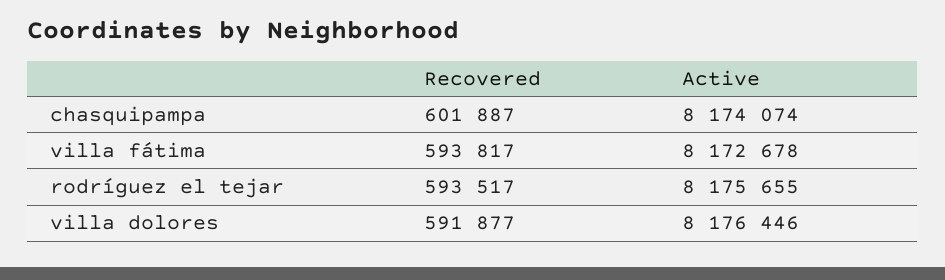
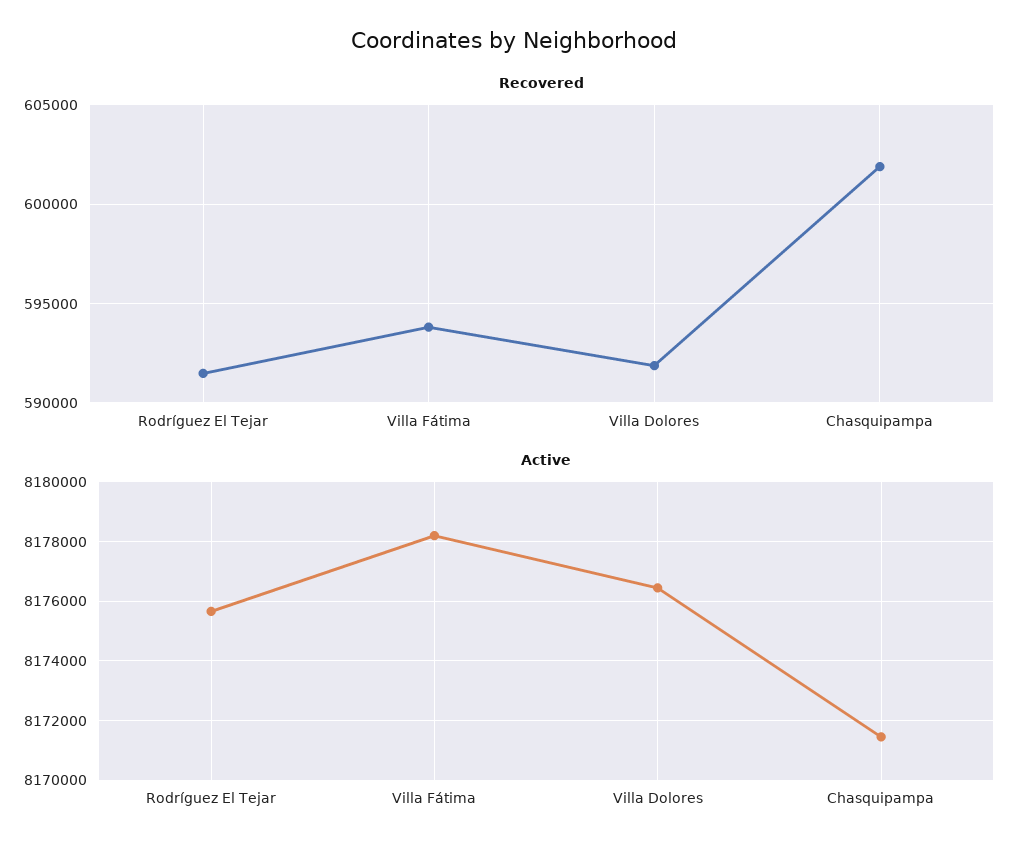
  {
    "Recovered": {
      "chasquipampa": 601887,
      "villa fátima": 593817,
-     "rodríguez el tejar": 593517,
+     "rodríguez el tejar": 591500,
      "villa dolores": 591877
    },
    "Active": {
-     "chasquipampa": 8174074,
+     "chasquipampa": 8171500,
-     "villa fátima": 8172678,
+     "villa fátima": 8178250,
      "rodríguez el tejar": 8175655,
      "villa dolores": 8176446
    }
  }

